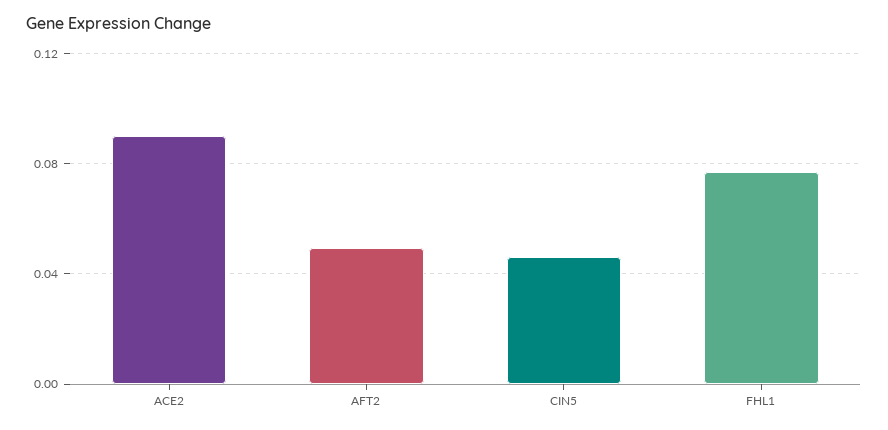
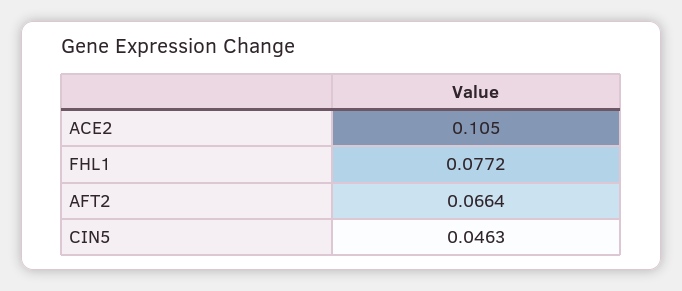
  {
-   "ACE2": 0.09,
+   "ACE2": 0.105,
-   "AFT2": 0.05,
+   "AFT2": 0.0664,
    "CIN5": 0.0463,
    "FHL1": 0.0772
  }

